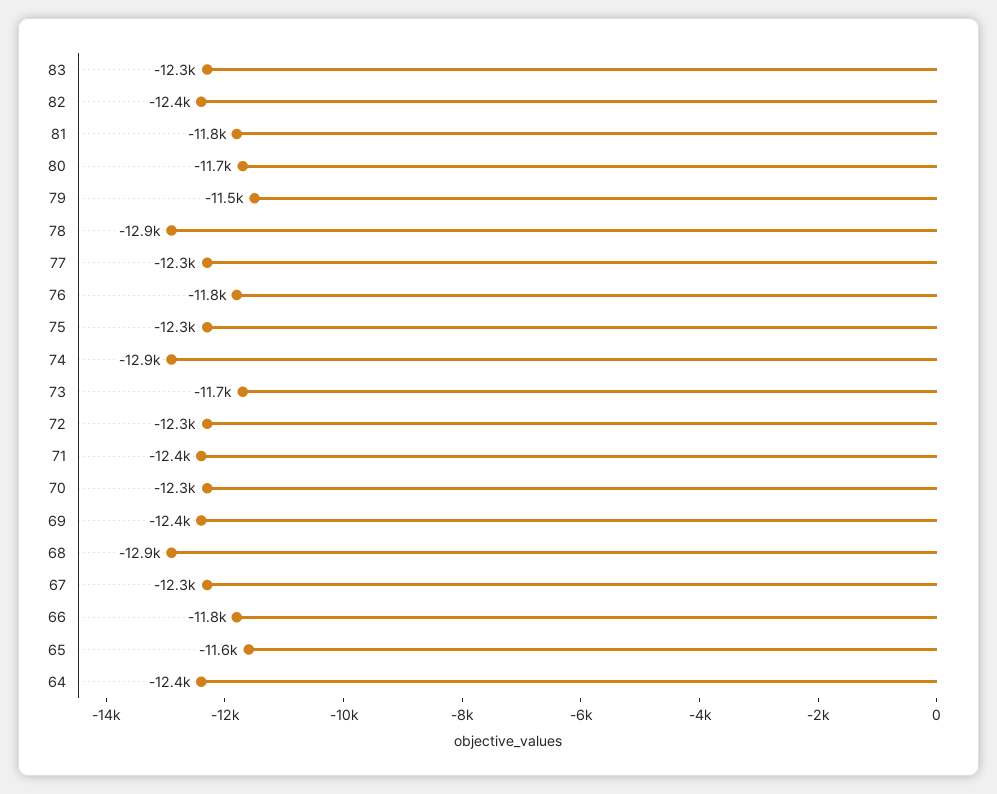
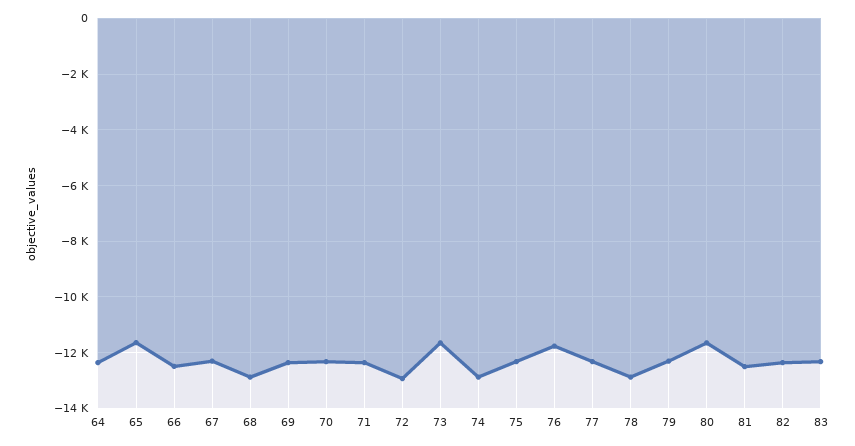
  {
    "83": -12300,
    "82": -12400,
-   "81": -11800,
+   "81": -12500,
    "80": -11700,
-   "79": -11500,
+   "79": -12250,
    "78": -12900,
    "77": -12300,
    "76": -11800,
    "75": -12300,
    "74": -12900,
    "73": -11700,
-   "72": -12300,
+   "72": -13000,
    "71": -12400,
    "70": -12300,
    "69": -12400,
    "68": -12900,
    "67": -12300,
-   "66": -11800,
+   "66": -12500,
    "65": -11600,
    "64": -12400
  }

